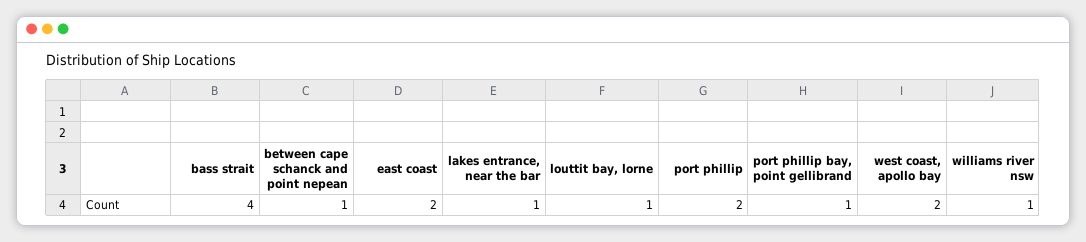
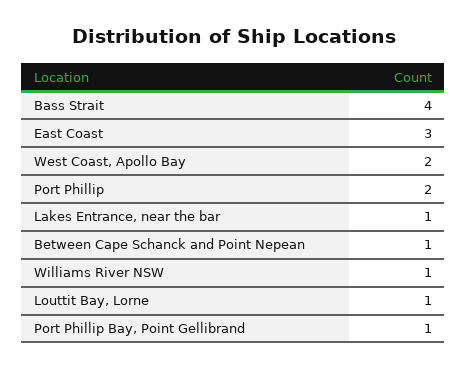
  {
    "bass strait": 4,
    "between cape schanck and point nepean": 1,
-   "east coast": 2,
+   "east coast": 3,
    "lakes entrance, near the bar": 1,
    "louttit bay, lorne": 1,
    "port phillip": 2,
    "port phillip bay, point gellibrand": 1,
    "west coast, apollo bay": 2,
    "williams river nsw": 1
  }

